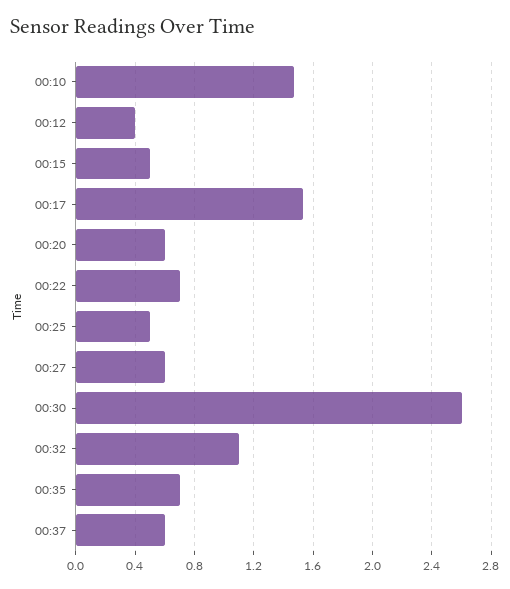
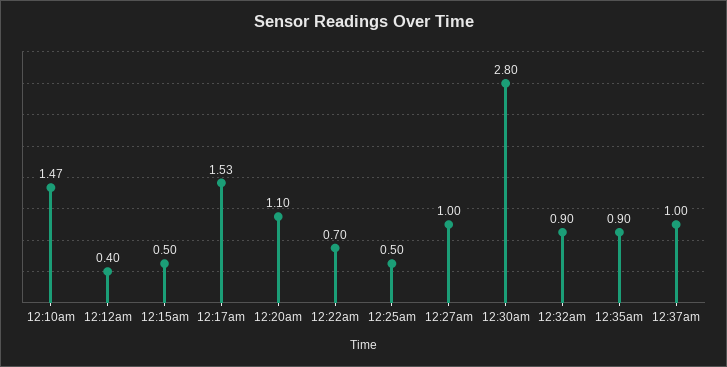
  {
    "00:10": 1.47,
    "00:12": 0.4,
    "00:15": 0.5,
    "00:17": 1.53,
-   "00:20": 0.6,
+   "00:20": 1.1,
    "00:22": 0.7,
    "00:25": 0.5,
-   "00:27": 0.6,
+   "00:27": 1,
-   "00:30": 2.6,
+   "00:30": 2.8,
-   "00:32": 1.1,
+   "00:32": 0.9,
-   "00:35": 0.7,
+   "00:35": 0.9,
-   "00:37": 0.6
+   "00:37": 1
  }

